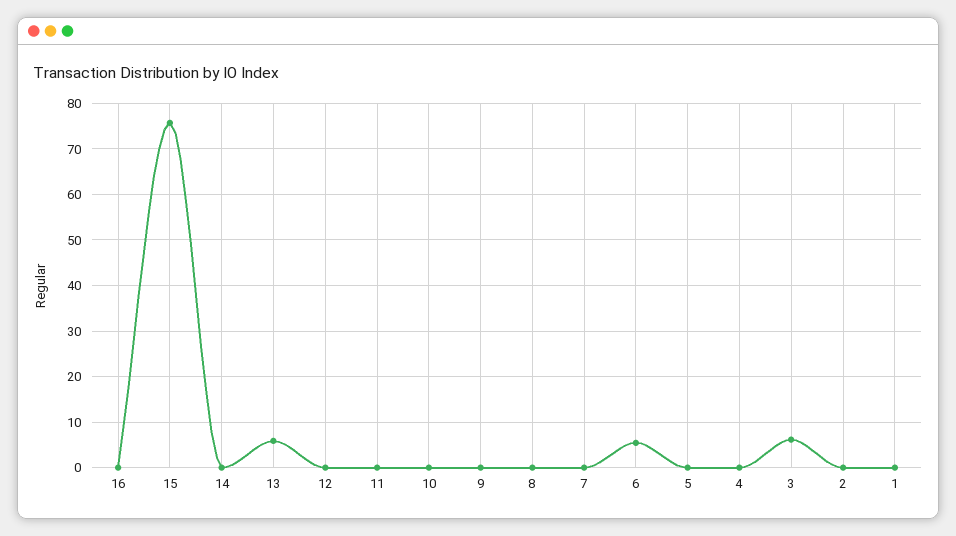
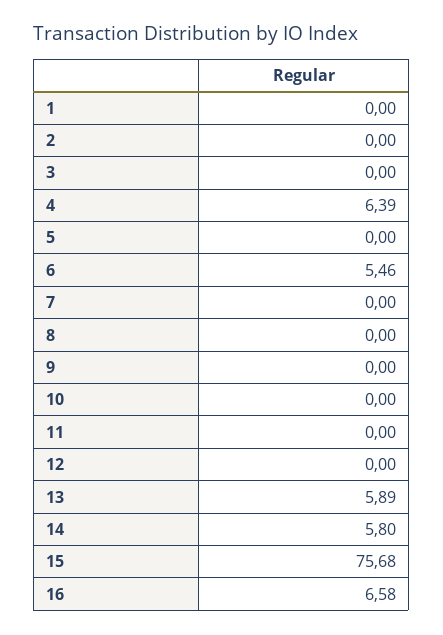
  {
-   "16": 0,
+   "16": 6.58,
    "15": 75.68,
-   "14": 0,
+   "14": 5.8,
    "13": 5.89,
    "12": 0,
    "11": 0,
    "10": 0,
    "9": 0,
    "8": 0,
    "7": 0,
    "6": 5.46,
    "5": 0,
-   "4": 0,
+   "4": 6.39,
-   "3": 6,
+   "3": 0,
    "2": 0,
    "1": 0
  }

